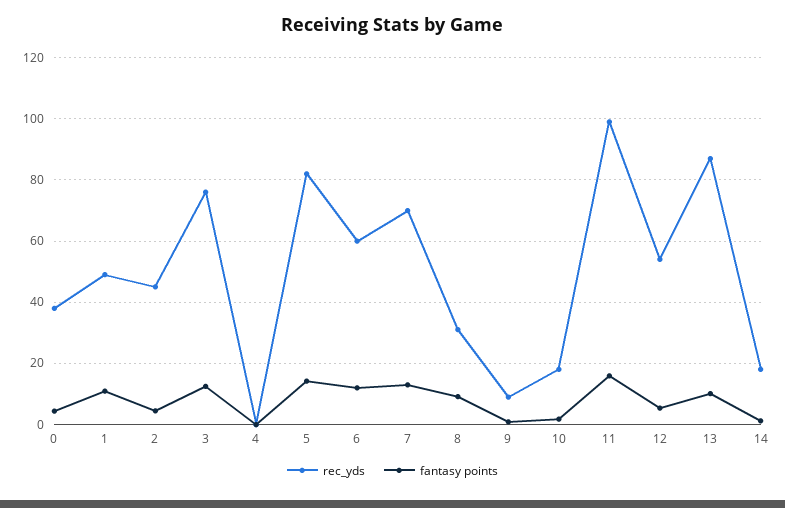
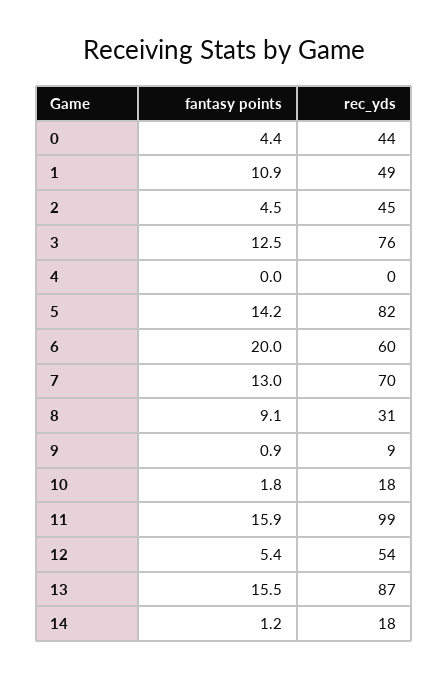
  {
    "rec_yds": {
-     "0": 38,
+     "0": 44,
      "1": 49,
      "2": 45,
      "3": 76,
      "4": 0,
      "5": 82,
      "6": 60,
      "7": 70,
      "8": 31,
      "9": 9,
      "10": 18,
      "11": 99,
      "12": 54,
      "13": 87,
      "14": 18
    },
    "fantasy points": {
      "0": 4.4,
      "1": 10.9,
      "2": 4.5,
      "3": 12.5,
      "4": 0,
      "5": 14.2,
-     "6": 12,
+     "6": 20,
      "7": 13,
      "8": 9.1,
      "9": 0.9,
      "10": 1.8,
      "11": 15.9,
      "12": 5.4,
-     "13": 10,
+     "13": 15.5,
      "14": 1.2
    }
  }

